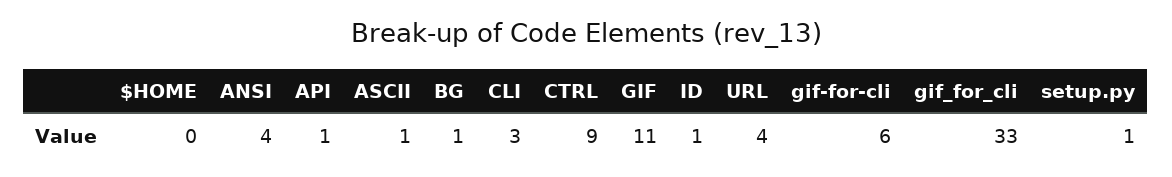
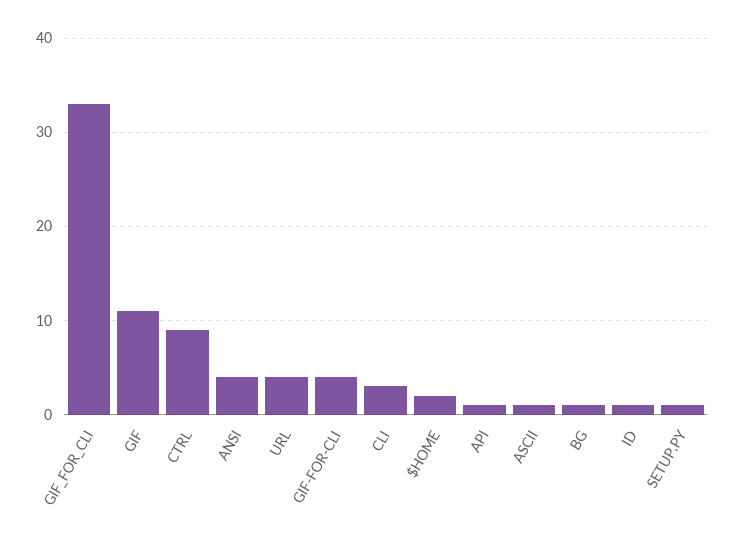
  {
-   "$HOME": 0,
+   "$HOME": 2,
    "ANSI": 4,
    "API": 1,
    "ASCII": 1,
    "BG": 1,
    "CLI": 3,
    "CTRL": 9,
    "GIF": 11,
    "ID": 1,
    "URL": 4,
-   "gif-for-cli": 6,
+   "gif-for-cli": 4,
    "gif_for_cli": 33,
    "setup.py": 1
  }

